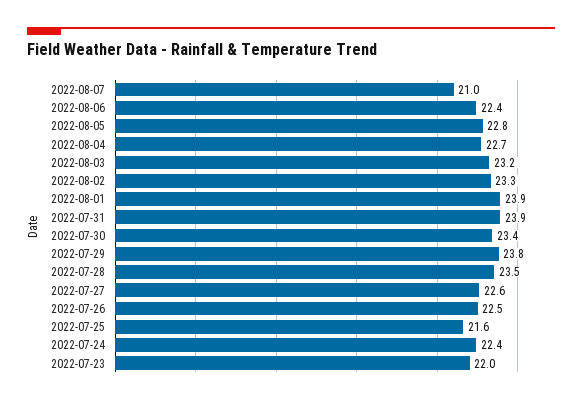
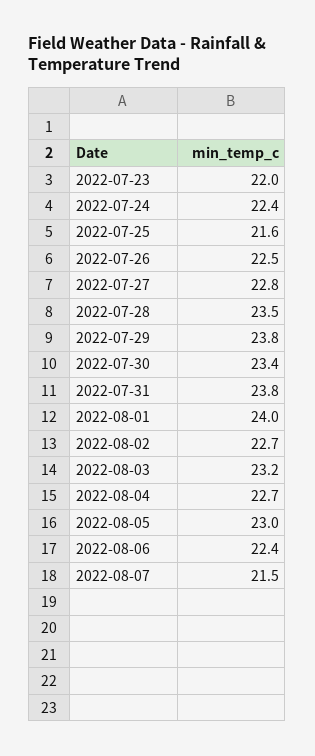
  {
-   "2022-08-07": 21,
+   "2022-08-07": 21.5,
    "2022-08-06": 22.4,
-   "2022-08-05": 22.8,
+   "2022-08-05": 23,
    "2022-08-04": 22.7,
    "2022-08-03": 23.2,
-   "2022-08-02": 23.3,
+   "2022-08-02": 22.7,
-   "2022-08-01": 23.9,
+   "2022-08-01": 24,
-   "2022-07-31": 23.9,
+   "2022-07-31": 23.8,
    "2022-07-30": 23.4,
    "2022-07-29": 23.8,
    "2022-07-28": 23.5,
-   "2022-07-27": 22.6,
+   "2022-07-27": 22.8,
    "2022-07-26": 22.5,
    "2022-07-25": 21.6,
    "2022-07-24": 22.4,
    "2022-07-23": 22
  }

